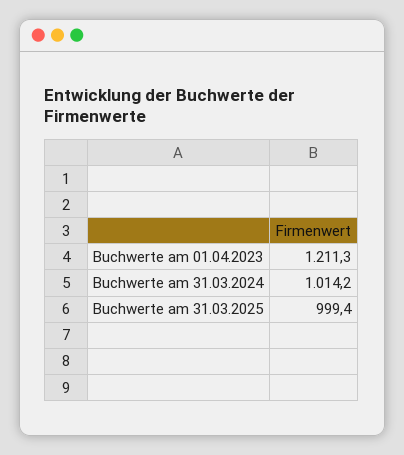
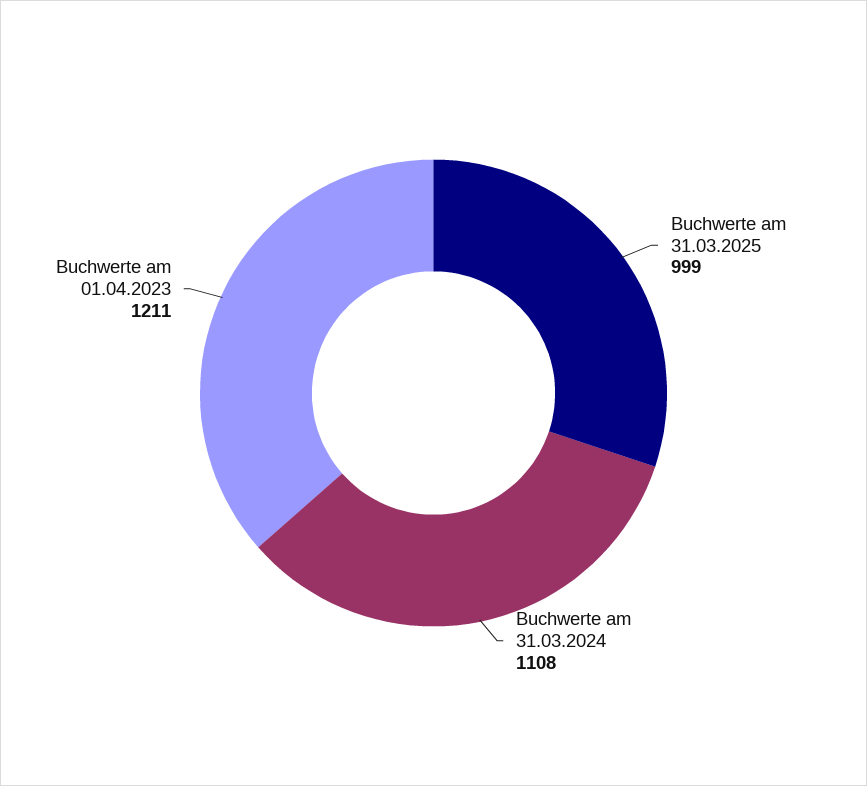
  {
    "Buchwerte am 01.04.2023": 1211.3,
-   "Buchwerte am 31.03.2024": 1014.2,
+   "Buchwerte am 31.03.2024": 1108,
    "Buchwerte am 31.03.2025": 999.4
  }

